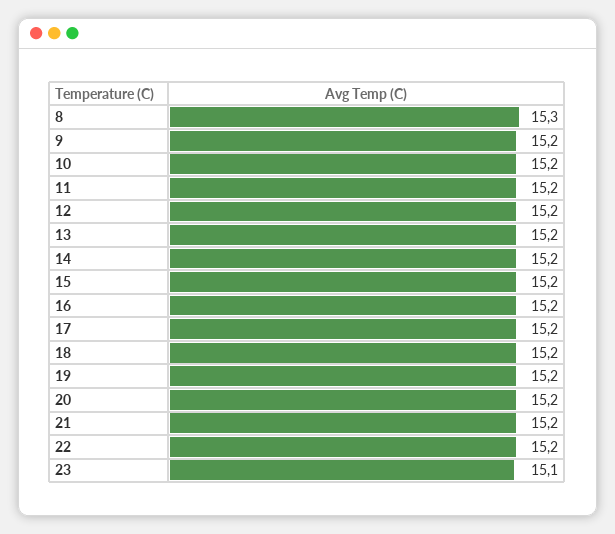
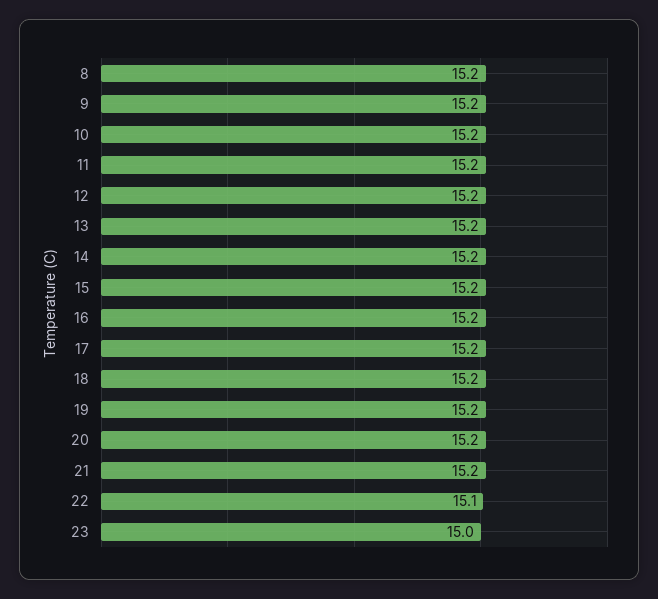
  {
-   "8": 15.3,
+   "8": 15.2,
    "9": 15.2,
    "10": 15.2,
    "11": 15.2,
    "12": 15.2,
    "13": 15.2,
    "14": 15.2,
    "15": 15.2,
    "16": 15.2,
    "17": 15.2,
    "18": 15.2,
    "19": 15.2,
    "20": 15.2,
    "21": 15.2,
-   "22": 15.2,
+   "22": 15.1,
-   "23": 15.1
+   "23": 15
  }

